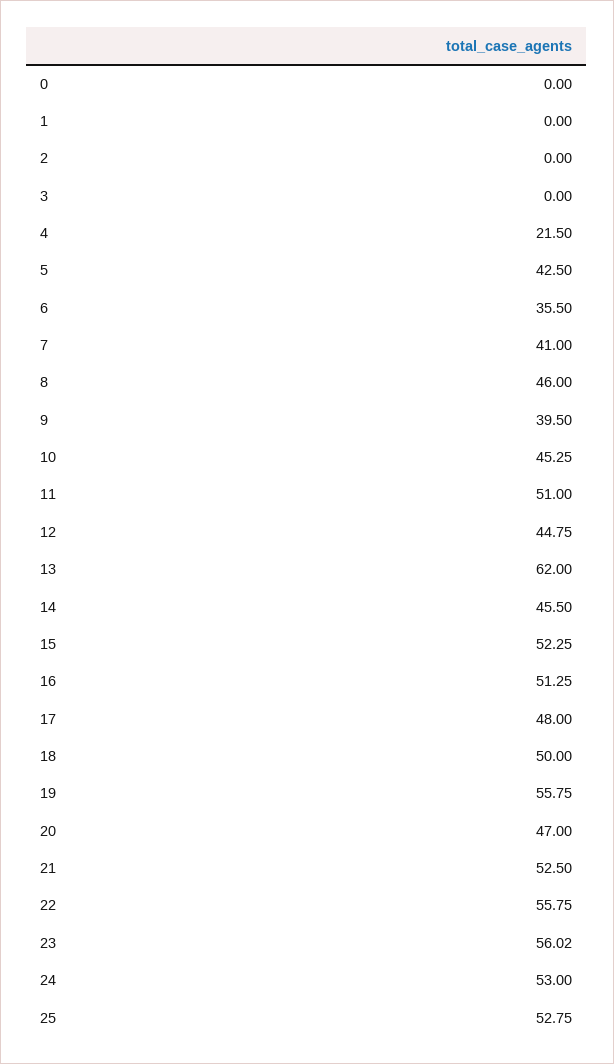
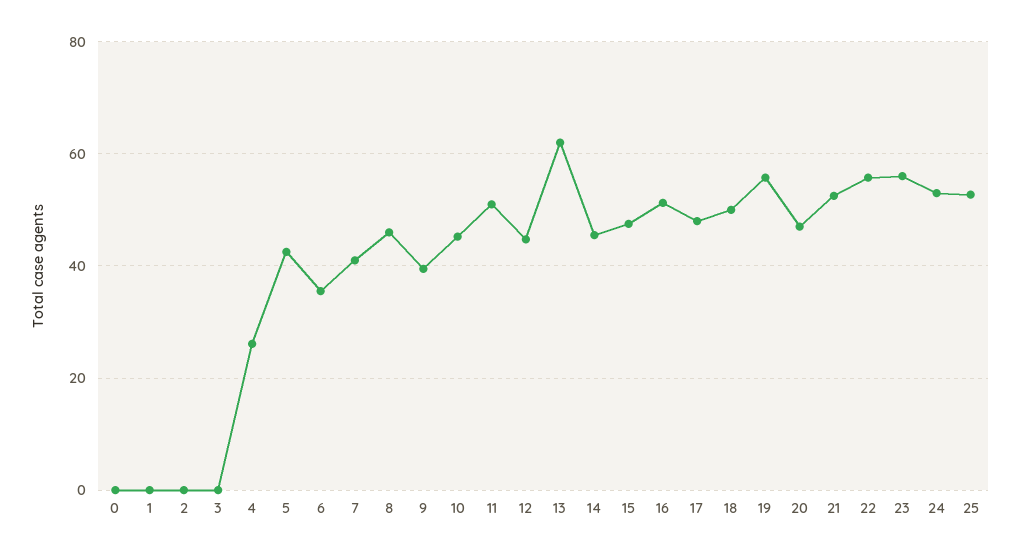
  {
    "0": 0,
    "1": 0,
    "2": 0,
    "3": 0,
-   "4": 21.5,
+   "4": 26,
    "5": 42.5,
    "6": 35.5,
    "7": 41,
    "8": 46,
    "9": 39.5,
    "10": 45.25,
    "11": 51,
    "12": 44.75,
    "13": 62,
    "14": 45.5,
-   "15": 52.25,
+   "15": 48,
    "16": 51.25,
    "17": 48,
    "18": 50,
    "19": 55.75,
    "20": 47,
    "21": 52.5,
    "22": 55.75,
    "23": 56.02,
    "24": 53,
    "25": 52.75
  }

